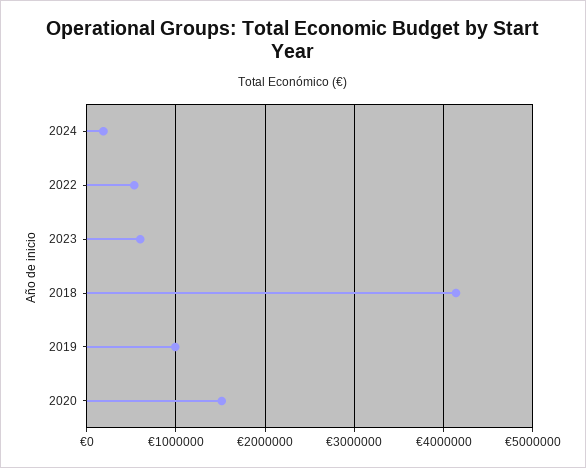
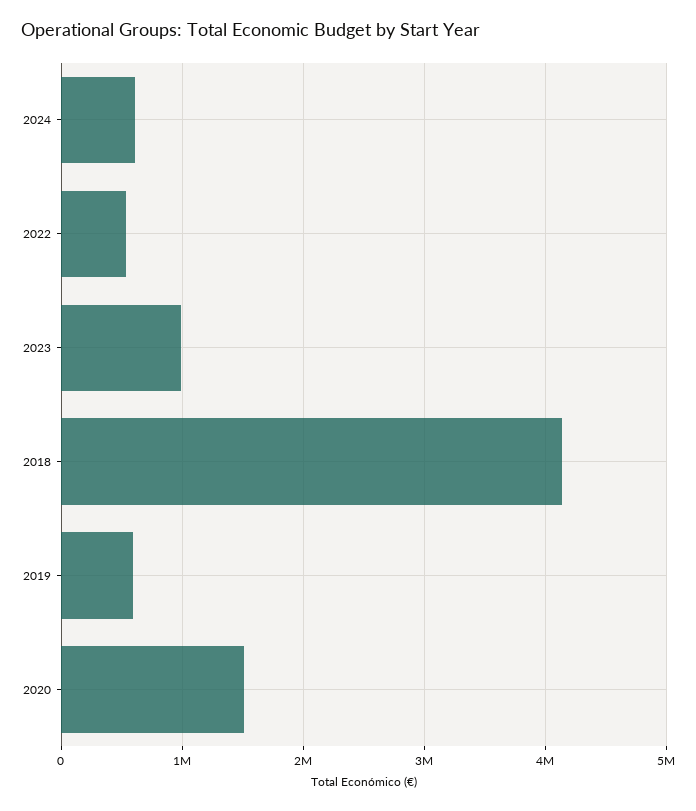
  {
-   "2024": 200000,
+   "2024": 600000,
    "2022": 500000,
-   "2023": 600000,
+   "2023": 1000000,
    "2018": 4100000,
-   "2019": 1000000,
+   "2019": 600000,
    "2020": 1500000
  }

